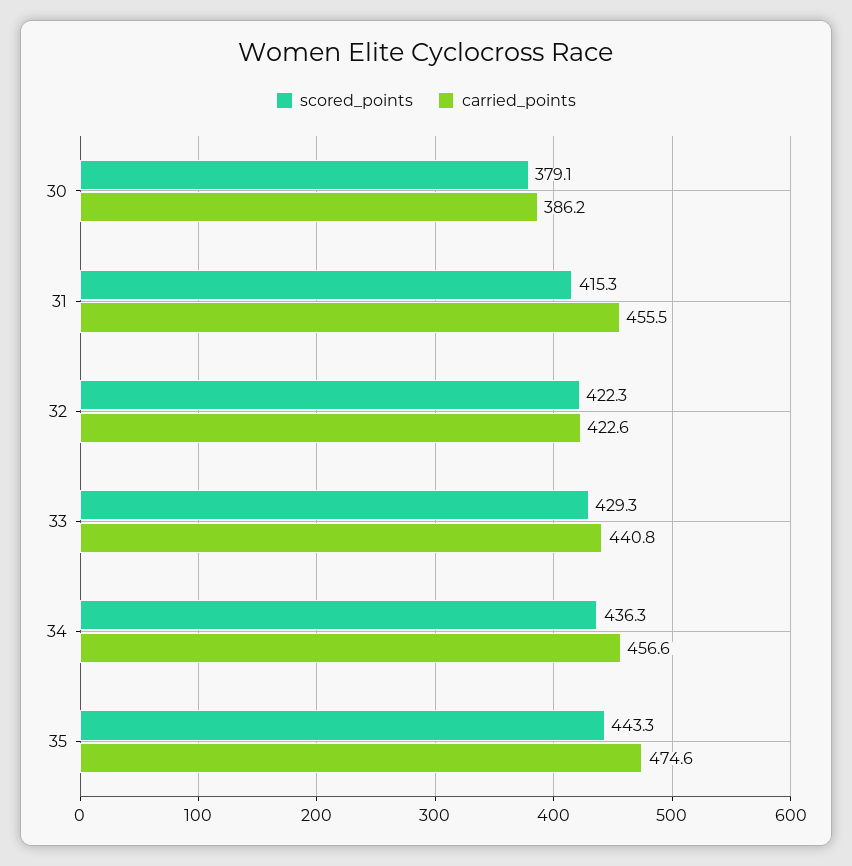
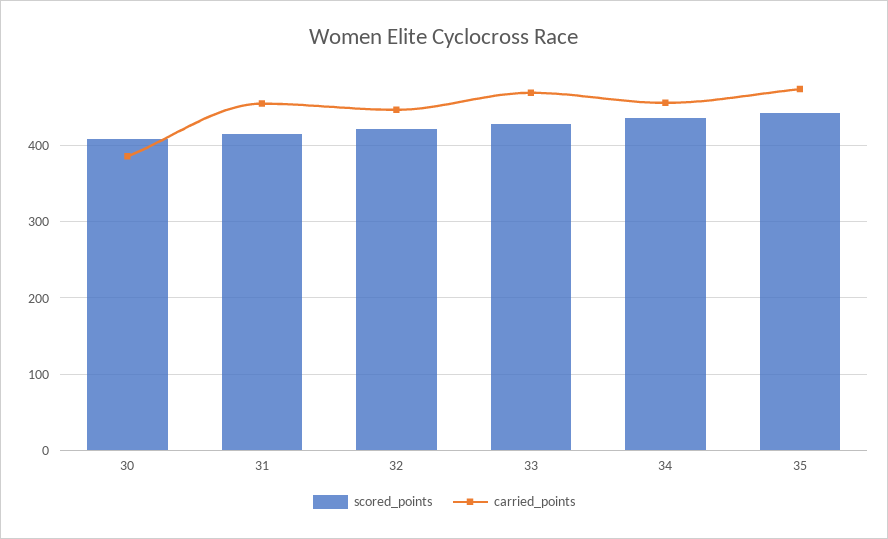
  {
    "scored_points": {
-     "30": 379.1,
+     "30": 410,
      "31": 415.3,
      "32": 422.3,
      "33": 429.3,
      "34": 436.3,
      "35": 443.3
    },
    "carried_points": {
      "30": 386.2,
      "31": 455.5,
-     "32": 422.6,
+     "32": 450,
-     "33": 440.8,
+     "33": 470,
      "34": 456.6,
      "35": 474.6
    }
  }

